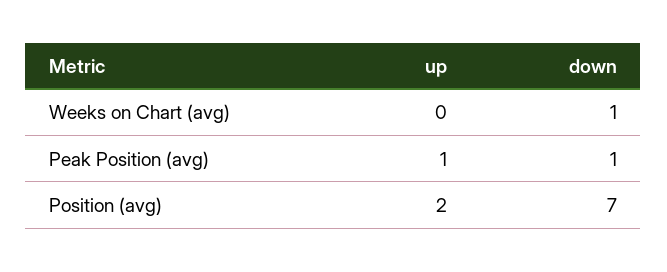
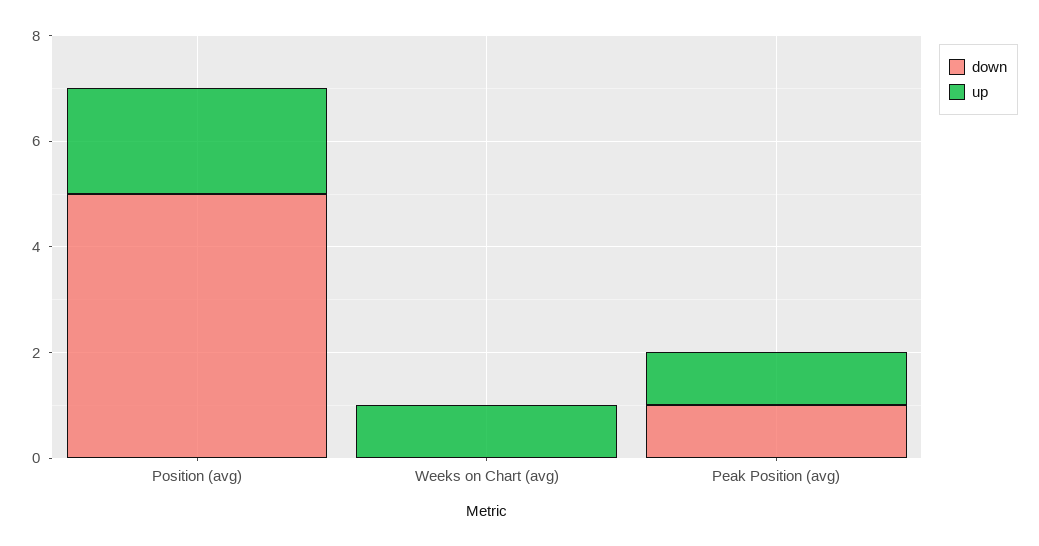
  {
    "up": {
-     "Weeks on Chart (avg)": 0,
+     "Weeks on Chart (avg)": 1,
      "Peak Position (avg)": 1,
      "Position (avg)": 2
    },
    "down": {
-     "Weeks on Chart (avg)": 1,
+     "Weeks on Chart (avg)": 0,
      "Peak Position (avg)": 1,
-     "Position (avg)": 7
+     "Position (avg)": 5
    }
  }

